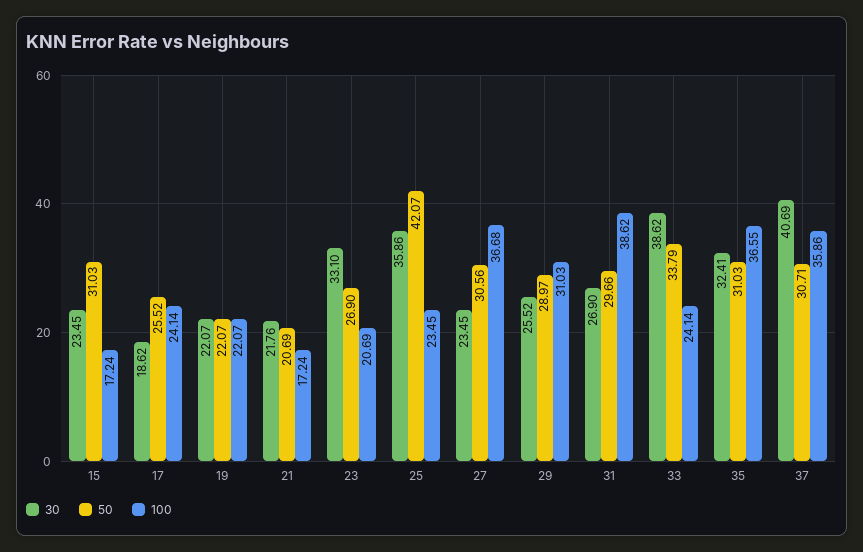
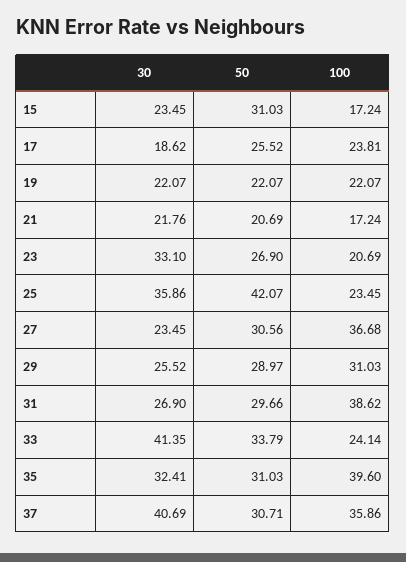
  {
    "30": {
      "15": 23.45,
      "17": 18.62,
      "19": 22.07,
      "21": 21.76,
      "23": 33.1,
      "25": 35.86,
      "27": 23.45,
      "29": 25.52,
      "31": 26.9,
-     "33": 38.62,
+     "33": 41.35,
      "35": 32.41,
      "37": 40.69
    },
    "50": {
      "15": 31.03,
      "17": 25.52,
      "19": 22.07,
      "21": 20.69,
      "23": 26.9,
      "25": 42.07,
      "27": 30.56,
      "29": 28.97,
      "31": 29.66,
      "33": 33.79,
      "35": 31.03,
      "37": 30.71
    },
    "100": {
      "15": 17.24,
-     "17": 24.14,
+     "17": 23.81,
      "19": 22.07,
      "21": 17.24,
      "23": 20.69,
      "25": 23.45,
      "27": 36.68,
      "29": 31.03,
      "31": 38.62,
      "33": 24.14,
-     "35": 36.55,
+     "35": 39.6,
      "37": 35.86
    }
  }

